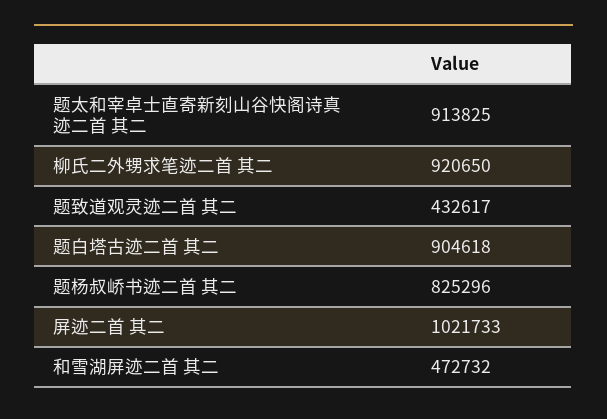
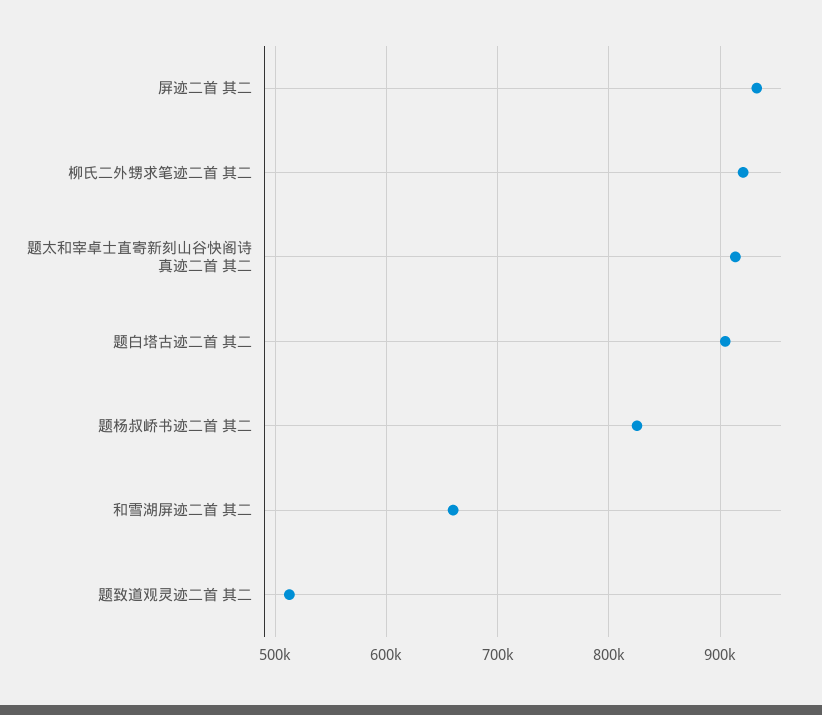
  {
    "题太和宰卓士直寄新刻山谷快阁诗真迹二首 其二": 913825,
    "柳氏二外甥求笔迹二首 其二": 920650,
-   "题致道观灵迹二首 其二": 432617,
+   "题致道观灵迹二首 其二": 510000,
    "题白塔古迹二首 其二": 904618,
    "题杨叔峤书迹二首 其二": 825296,
-   "屏迹二首 其二": 1021733,
+   "屏迹二首 其二": 930000,
-   "和雪湖屏迹二首 其二": 472732
+   "和雪湖屏迹二首 其二": 660000
  }

